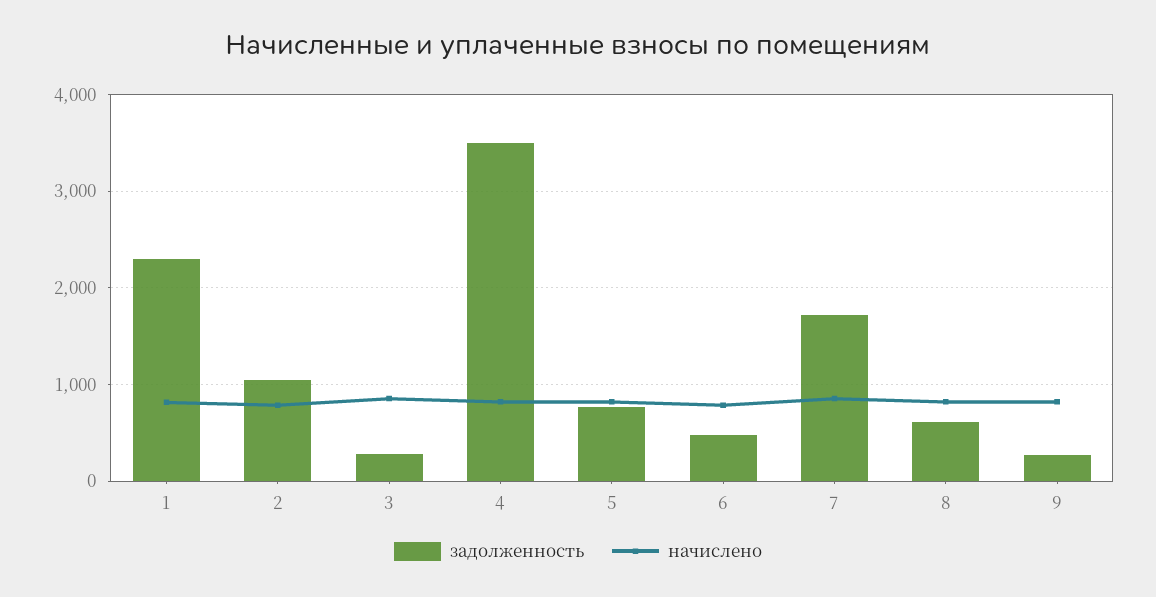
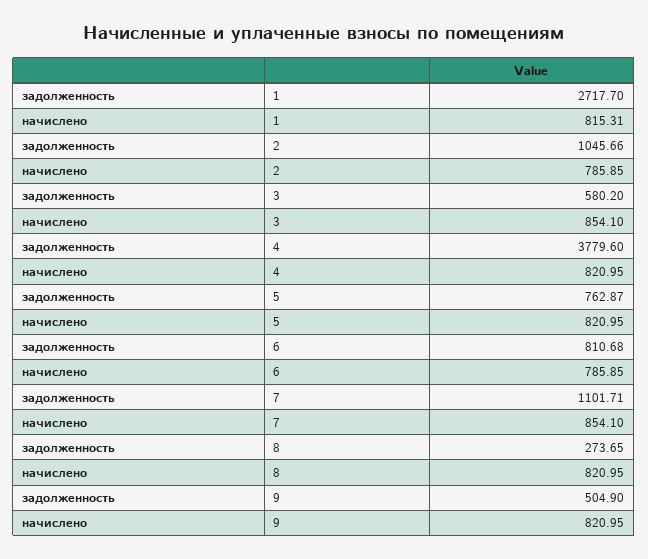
  {
    "задолженность": {
-     "1": 2300,
+     "1": 2717.7,
      "2": 1045.66,
-     "3": 300,
+     "3": 580.2,
-     "4": 3500,
+     "4": 3779.6,
      "5": 762.87,
-     "6": 500,
+     "6": 810.68,
-     "7": 1700,
+     "7": 1101.71,
-     "8": 600,
+     "8": 273.65,
-     "9": 300
+     "9": 504.9
    },
    "начислено": {
      "1": 815.31,
      "2": 785.85,
      "3": 854.1,
      "4": 820.95,
      "5": 820.95,
      "6": 785.85,
      "7": 854.1,
      "8": 820.95,
      "9": 820.95
    }
  }

